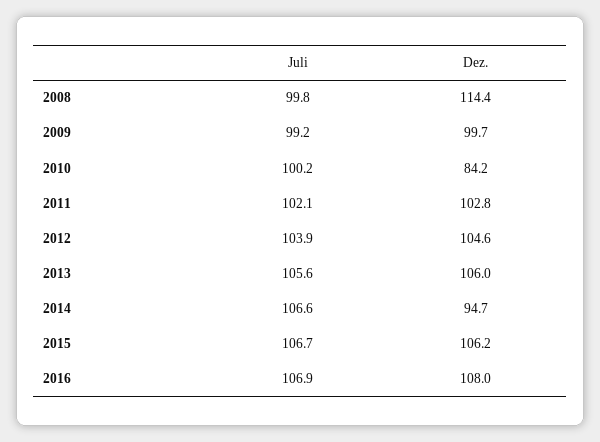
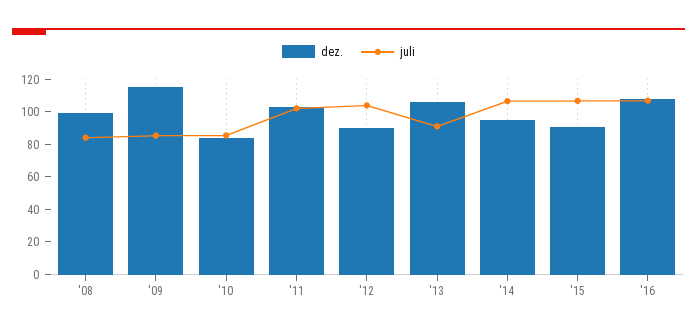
  {
    "Juli": {
-     "2008": 99.8,
+     "2008": 85,
-     "2009": 99.2,
+     "2009": 85,
-     "2010": 100.2,
+     "2010": 85,
      "2011": 102.1,
      "2012": 103.9,
-     "2013": 105.6,
+     "2013": 90,
      "2014": 106.6,
      "2015": 106.7,
      "2016": 106.9
    },
    "Dez.": {
-     "2008": 114.4,
+     "2008": 100,
-     "2009": 99.7,
+     "2009": 115,
      "2010": 84.2,
      "2011": 102.8,
-     "2012": 104.6,
+     "2012": 90,
      "2013": 106,
      "2014": 94.7,
-     "2015": 106.2,
+     "2015": 90,
      "2016": 108
    }
  }

